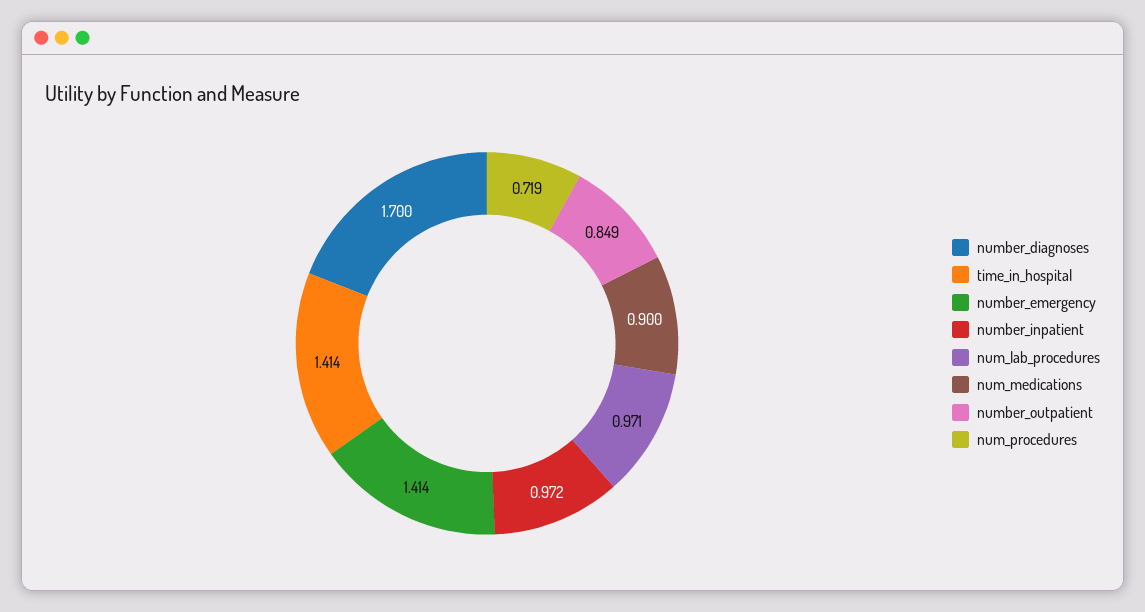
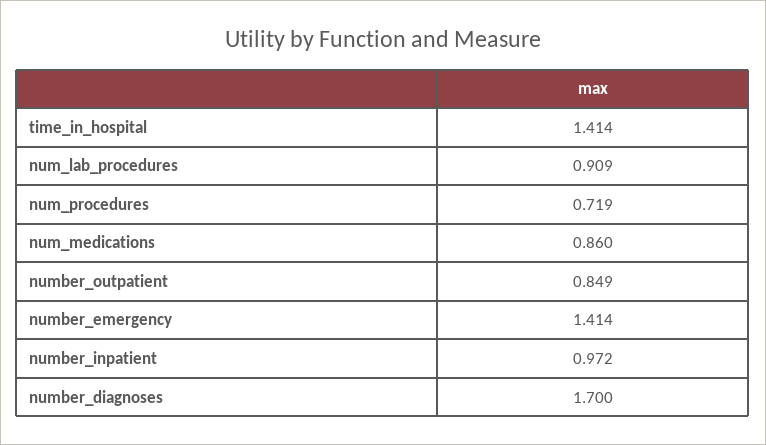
  {
    "number_diagnoses": 1.7,
    "time_in_hospital": 1.414,
    "number_emergency": 1.414,
    "number_inpatient": 0.972,
-   "num_lab_procedures": 0.971,
+   "num_lab_procedures": 0.909,
-   "num_medications": 0.9,
+   "num_medications": 0.86,
    "number_outpatient": 0.849,
    "num_procedures": 0.719
  }

